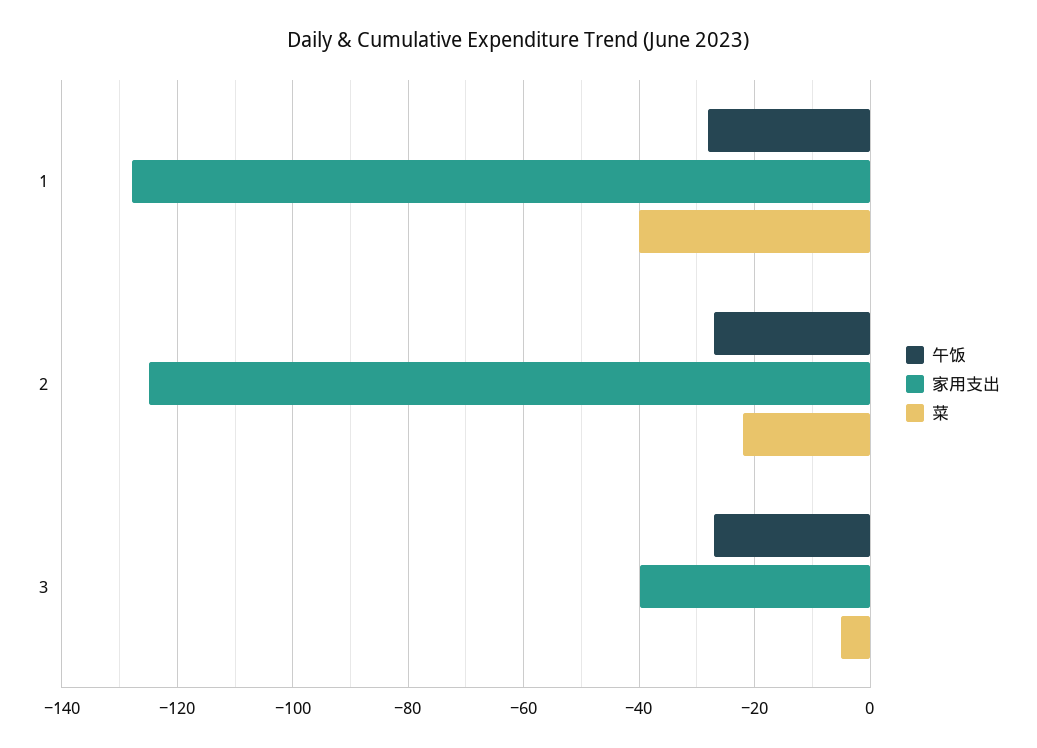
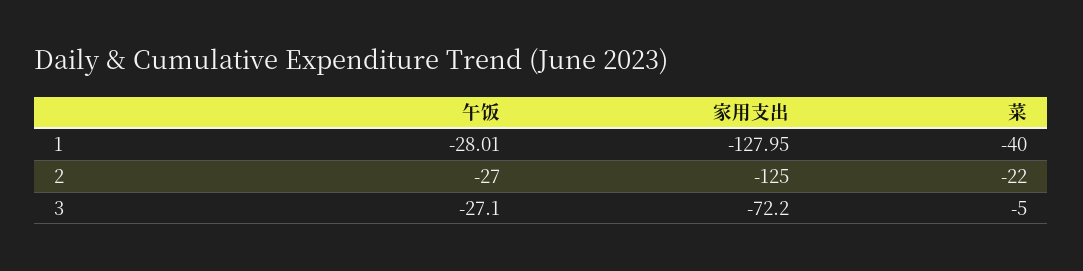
  {
    "午饭": {
      "1": -28.01,
      "2": -27,
      "3": -27.1
    },
    "家用支出": {
      "1": -127.95,
      "2": -125,
-     "3": -40
+     "3": -72.2
    },
    "菜": {
      "1": -40,
      "2": -22,
      "3": -5
    }
  }

